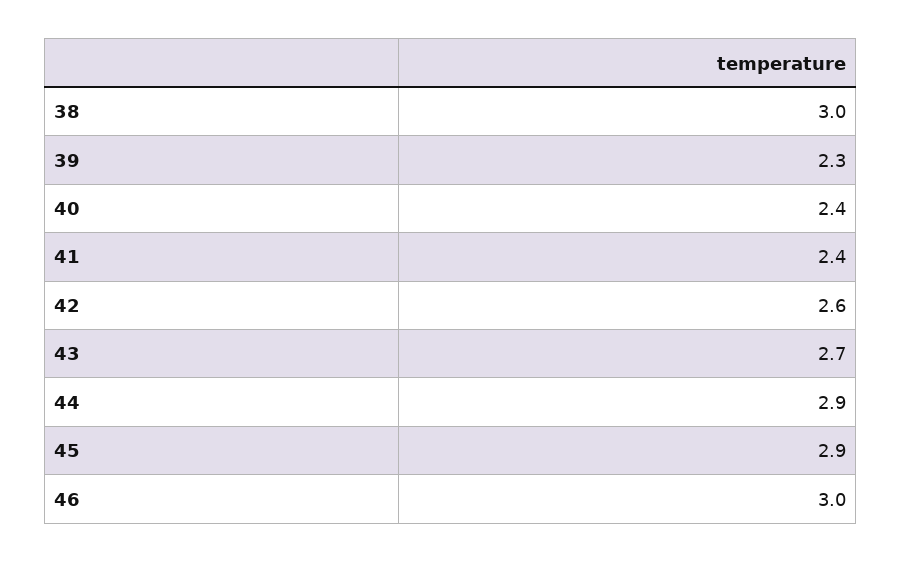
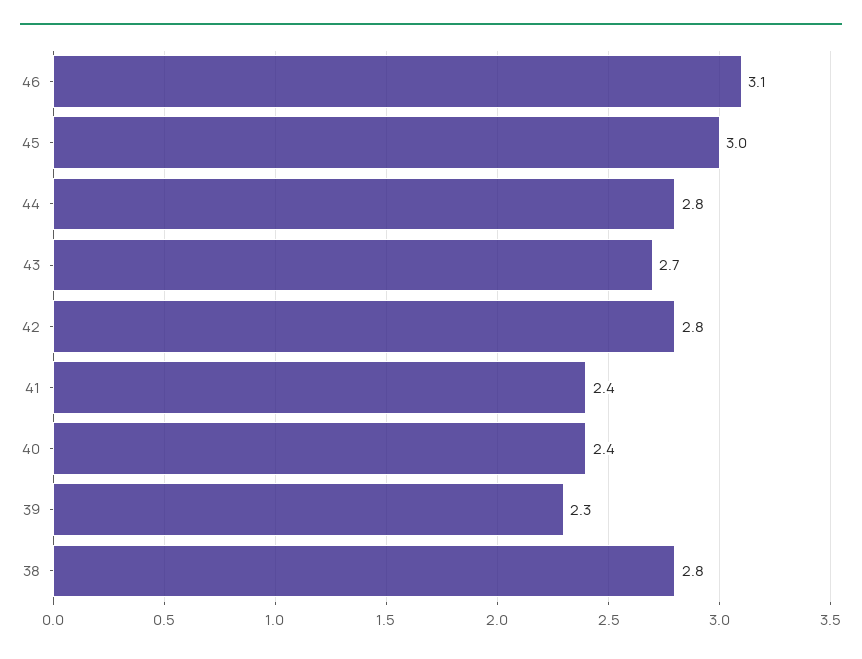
  {
-   "38": 3,
+   "38": 2.8,
    "39": 2.3,
    "40": 2.4,
    "41": 2.4,
-   "42": 2.6,
+   "42": 2.8,
    "43": 2.7,
-   "44": 2.9,
+   "44": 2.8,
-   "45": 2.9,
+   "45": 3,
-   "46": 3
+   "46": 3.1
  }

